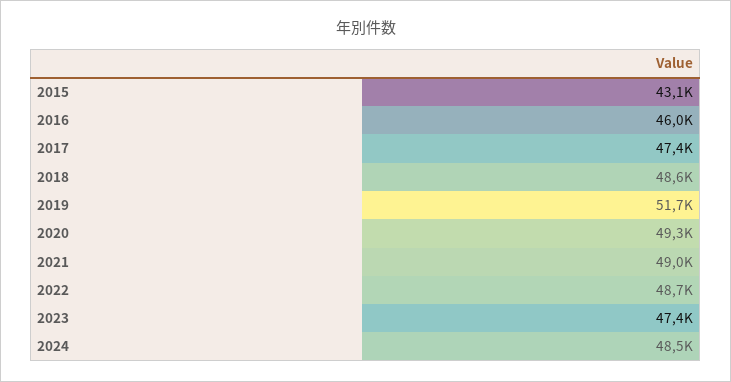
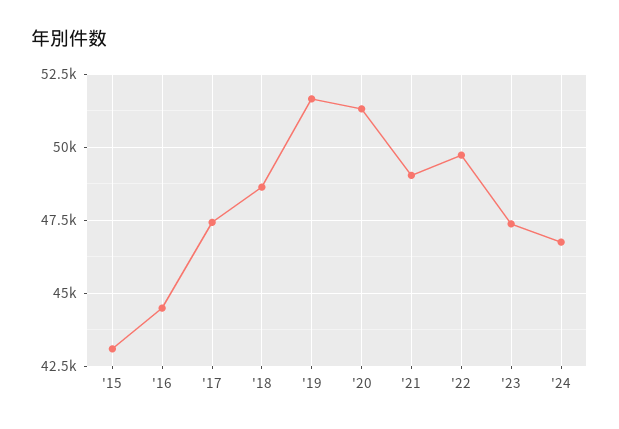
  {
    "2015": 43100,
-   "2016": 46000,
+   "2016": 44500,
    "2017": 47400,
    "2018": 48600,
    "2019": 51700,
-   "2020": 49300,
+   "2020": 51250,
    "2021": 49000,
-   "2022": 48700,
+   "2022": 49750,
    "2023": 47400,
-   "2024": 48500
+   "2024": 46750
  }

